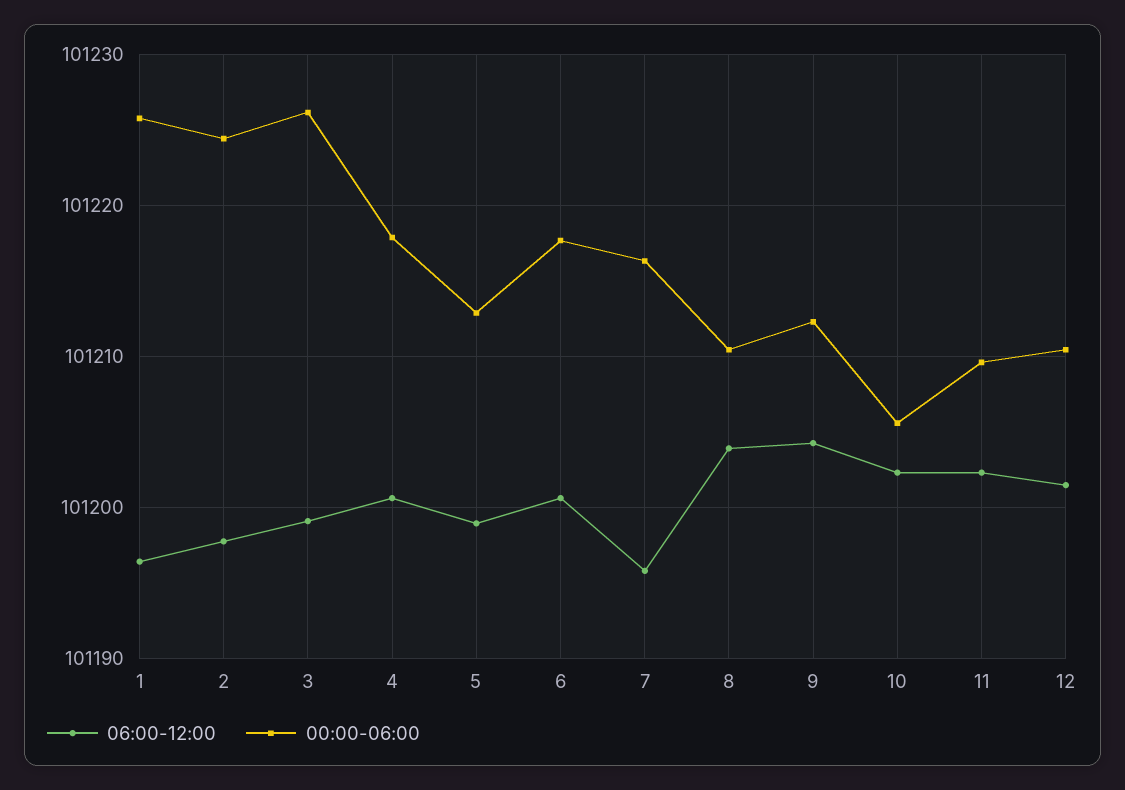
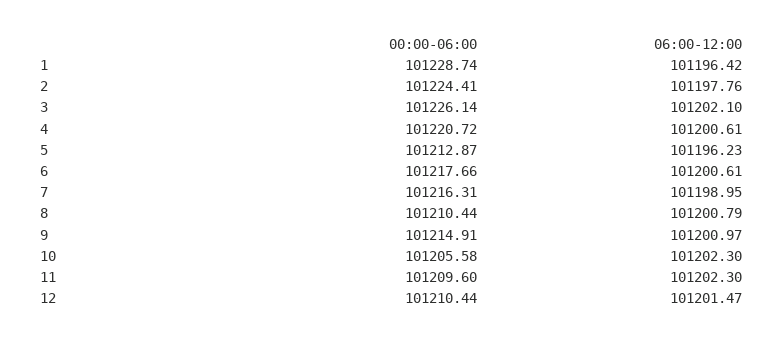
  {
    "06:00-12:00": {
      "1": 101196.42,
      "2": 101197.76,
-     "3": 101199,
+     "3": 101202.1,
      "4": 101200.61,
-     "5": 101199,
+     "5": 101196.23,
      "6": 101200.61,
-     "7": 101196,
+     "7": 101198.95,
-     "8": 101204,
+     "8": 101200.79,
-     "9": 101204,
+     "9": 101200.97,
      "10": 101202.3,
      "11": 101202.3,
      "12": 101201.47
    },
    "00:00-06:00": {
-     "1": 101226,
+     "1": 101228.74,
      "2": 101224.41,
      "3": 101226.14,
-     "4": 101218,
+     "4": 101220.72,
      "5": 101212.87,
      "6": 101217.66,
      "7": 101216.31,
      "8": 101210.44,
-     "9": 101212,
+     "9": 101214.91,
      "10": 101205.58,
      "11": 101209.6,
      "12": 101210.44
    }
  }

